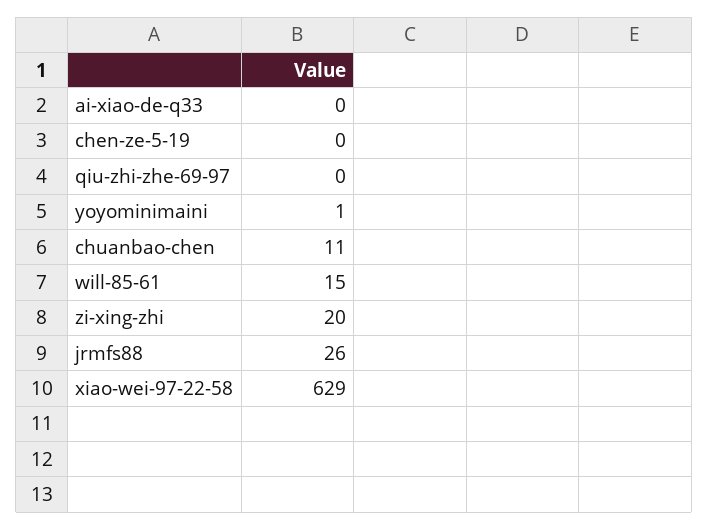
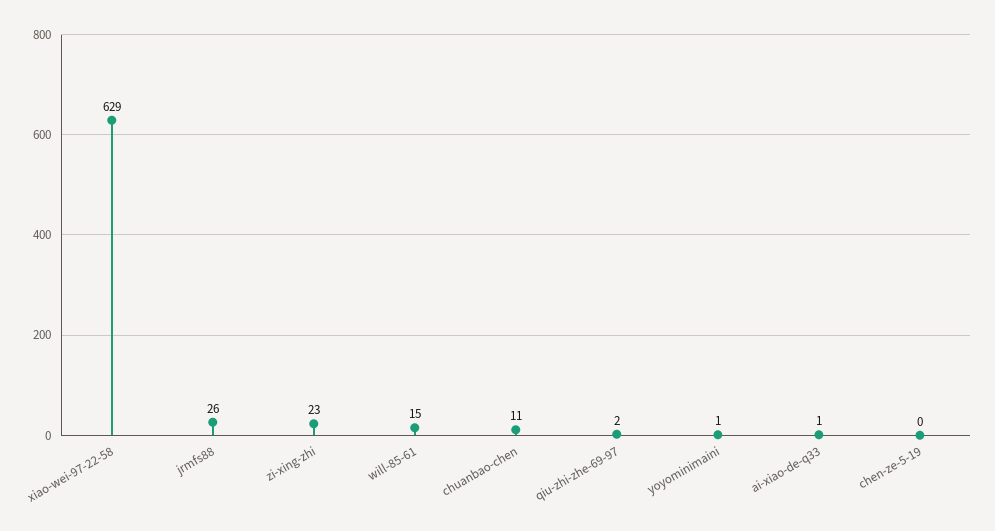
  {
-   "ai-xiao-de-q33": 0,
+   "ai-xiao-de-q33": 1,
    "chen-ze-5-19": 0,
-   "qiu-zhi-zhe-69-97": 0,
+   "qiu-zhi-zhe-69-97": 2,
    "yoyominimaini": 1,
    "chuanbao-chen": 11,
    "will-85-61": 15,
-   "zi-xing-zhi": 20,
+   "zi-xing-zhi": 23,
    "jrmfs88": 26,
    "xiao-wei-97-22-58": 629
  }

